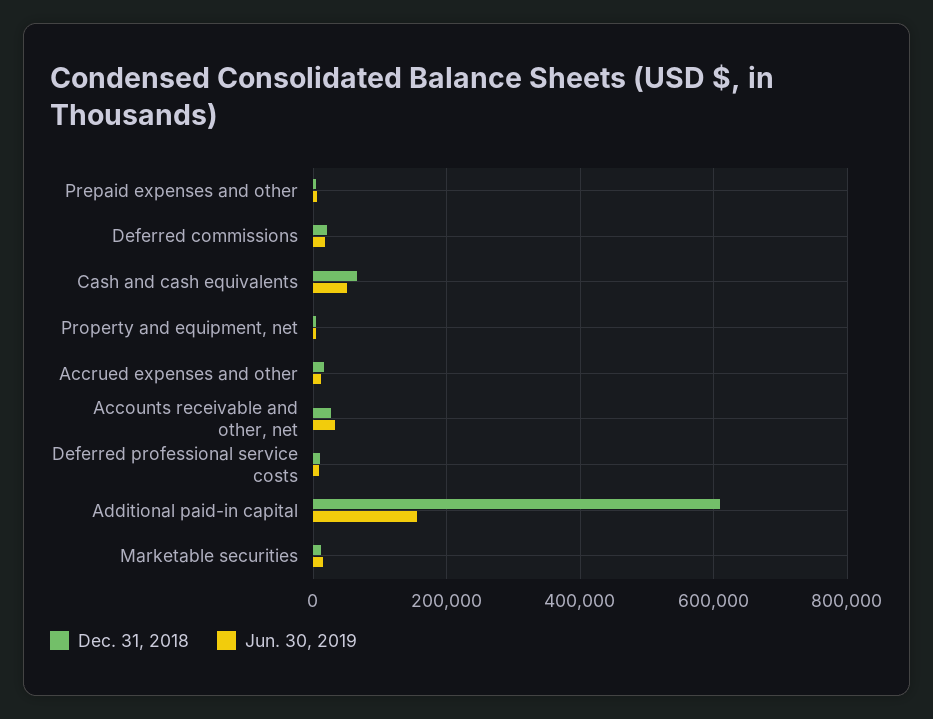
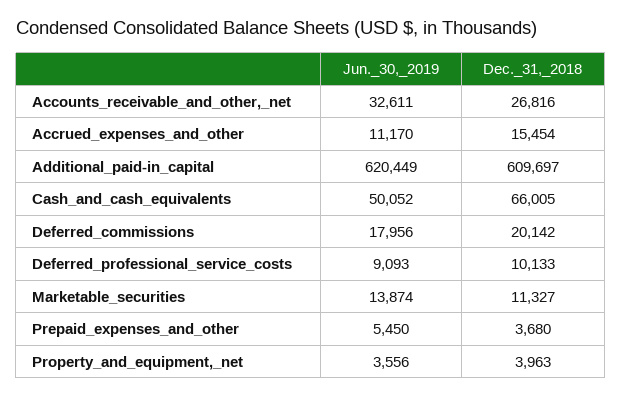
  {
    "Dec. 31, 2018": {
      "Prepaid expenses and other": 3680,
      "Deferred commissions": 20142,
      "Cash and cash equivalents": 66005,
      "Property and equipment, net": 3963,
      "Accrued expenses and other": 15454,
      "Accounts receivable and other, net": 26816,
      "Deferred professional service costs": 10133,
      "Additional paid-in capital": 609697,
      "Marketable securities": 11327
    },
    "Jun. 30, 2019": {
      "Prepaid expenses and other": 5450,
      "Deferred commissions": 17956,
      "Cash and cash equivalents": 50052,
      "Property and equipment, net": 3556,
      "Accrued expenses and other": 11170,
      "Accounts receivable and other, net": 32611,
      "Deferred professional service costs": 9093,
-     "Additional paid-in capital": 160000,
+     "Additional paid-in capital": 620449,
      "Marketable securities": 13874
    }
  }

